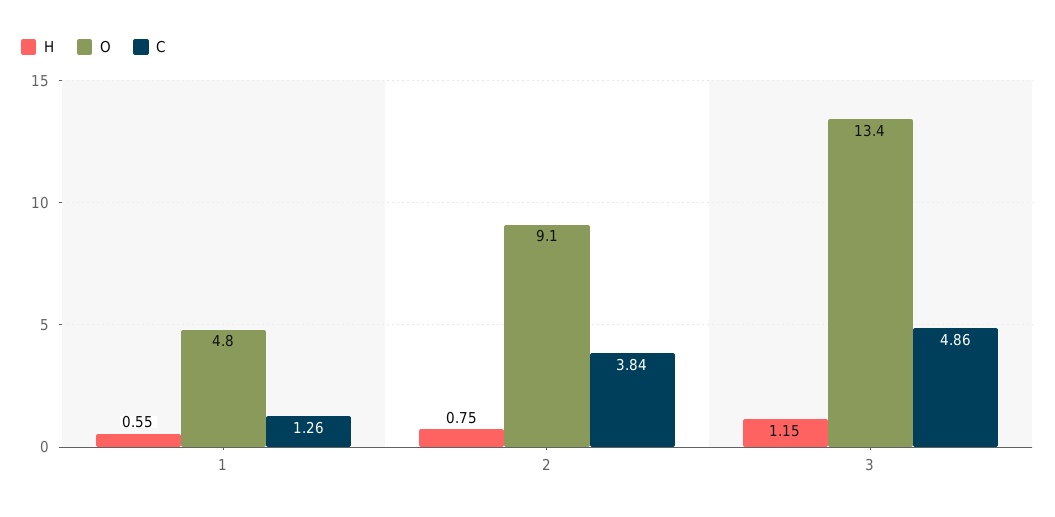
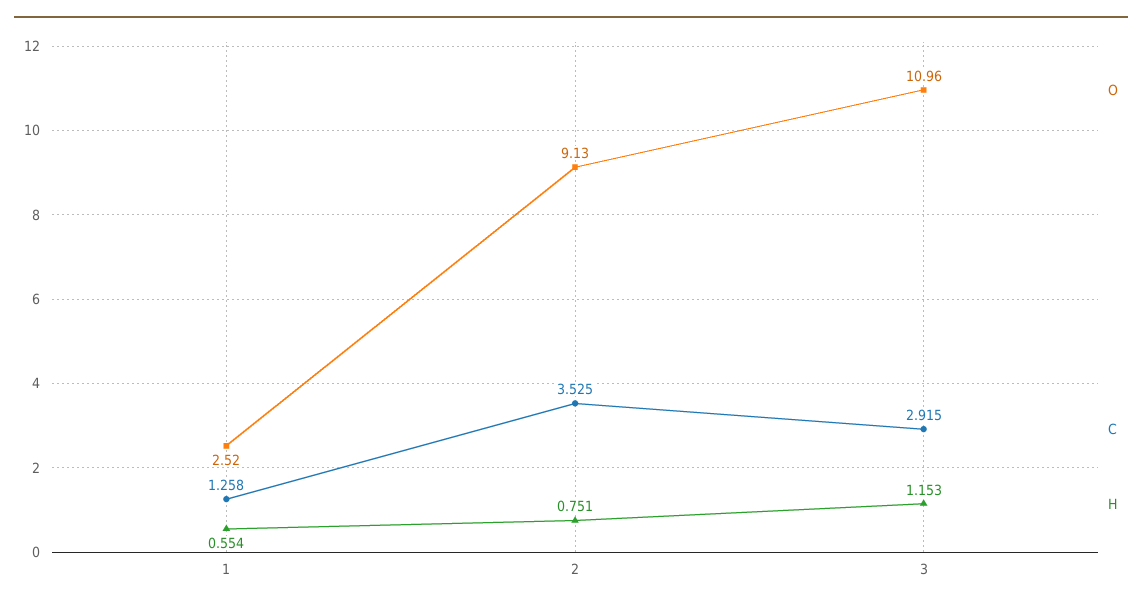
  {
    "H": {
      "1": 0.554,
      "2": 0.751,
      "3": 1.153
    },
    "O": {
-     "1": 4.8,
+     "1": 2.52,
      "2": 9.13,
-     "3": 13.4
+     "3": 10.96
    },
    "C": {
      "1": 1.258,
-     "2": 3.84,
+     "2": 3.525,
-     "3": 4.86
+     "3": 2.915
    }
  }

